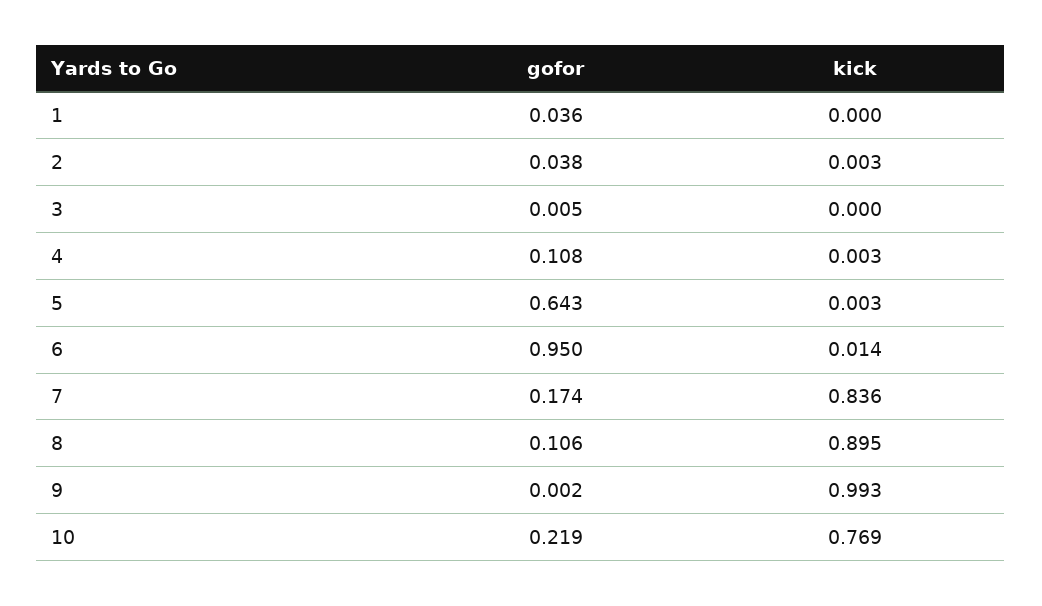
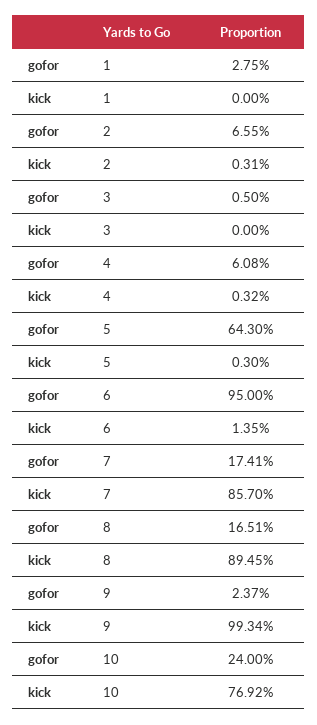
  {
    "gofor": {
-     "1": 0.036,
+     "1": 0.0275,
-     "2": 0.038,
+     "2": 0.0655,
      "3": 0.005,
-     "4": 0.108,
+     "4": 0.0608,
      "5": 0.643,
      "6": 0.95,
      "7": 0.1741,
-     "8": 0.106,
+     "8": 0.1651,
-     "9": 0.002,
+     "9": 0.0237,
-     "10": 0.219
+     "10": 0.24
    },
    "kick": {
      "1": 0,
      "2": 0.0031,
      "3": 0,
      "4": 0.0032,
      "5": 0.003,
      "6": 0.0135,
-     "7": 0.836,
+     "7": 0.857,
      "8": 0.8945,
      "9": 0.9934,
      "10": 0.7692
    }
  }

